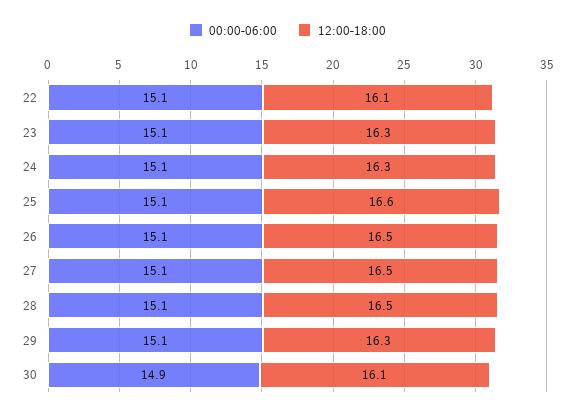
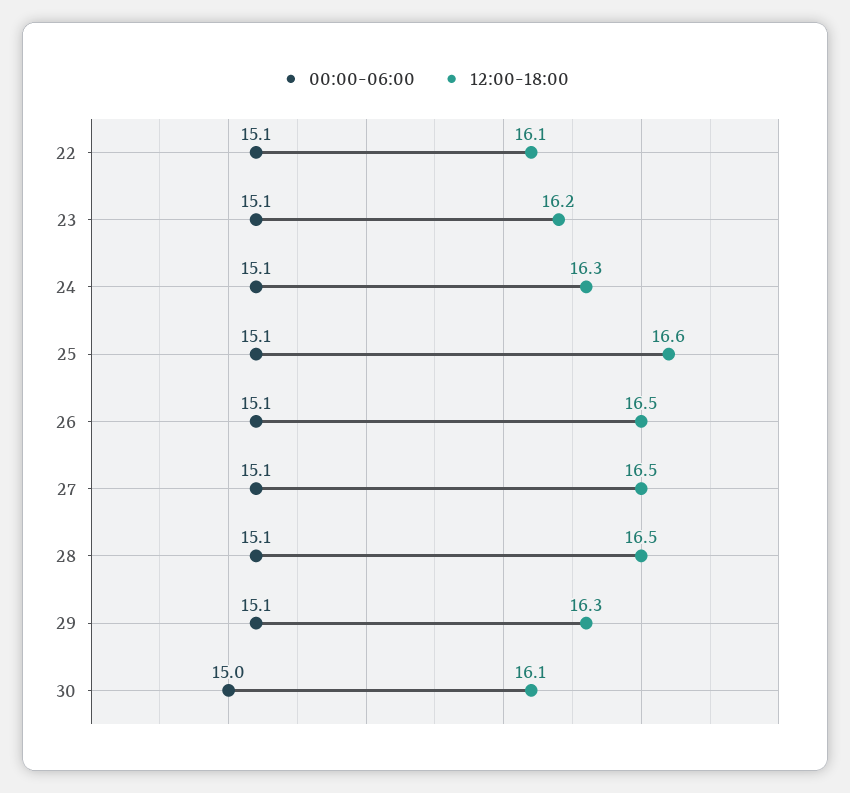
  {
    "00:00-06:00": {
      "22": 15.1,
      "23": 15.1,
      "24": 15.1,
      "25": 15.1,
      "26": 15.1,
      "27": 15.1,
      "28": 15.1,
      "29": 15.1,
-     "30": 14.9
+     "30": 15
    },
    "12:00-18:00": {
      "22": 16.1,
-     "23": 16.3,
+     "23": 16.2,
      "24": 16.3,
      "25": 16.6,
      "26": 16.5,
      "27": 16.5,
      "28": 16.5,
      "29": 16.3,
      "30": 16.1
    }
  }

